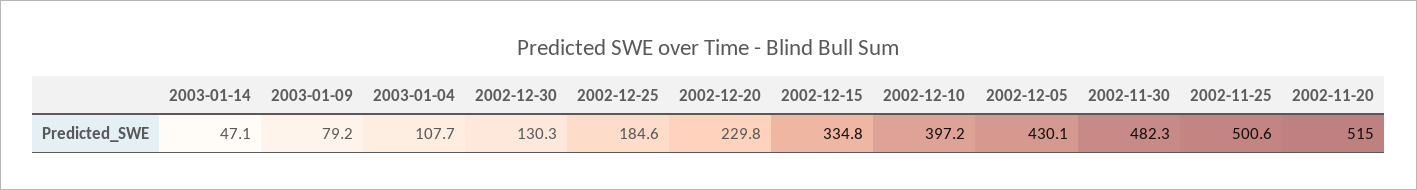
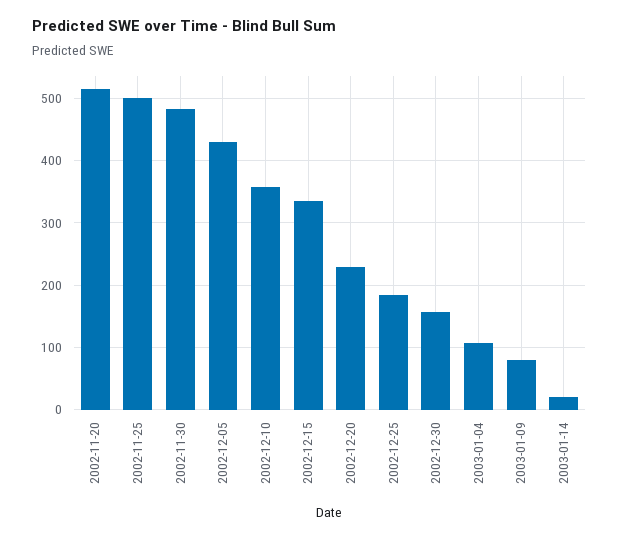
  {
-   "2003-01-14": 47.1,
+   "2003-01-14": 20,
    "2003-01-09": 79.2,
    "2003-01-04": 107.7,
-   "2002-12-30": 130.3,
+   "2002-12-30": 160,
    "2002-12-25": 184.6,
    "2002-12-20": 229.8,
    "2002-12-15": 334.8,
-   "2002-12-10": 397.2,
+   "2002-12-10": 360,
    "2002-12-05": 430.1,
    "2002-11-30": 482.3,
    "2002-11-25": 500.6,
    "2002-11-20": 515
  }

